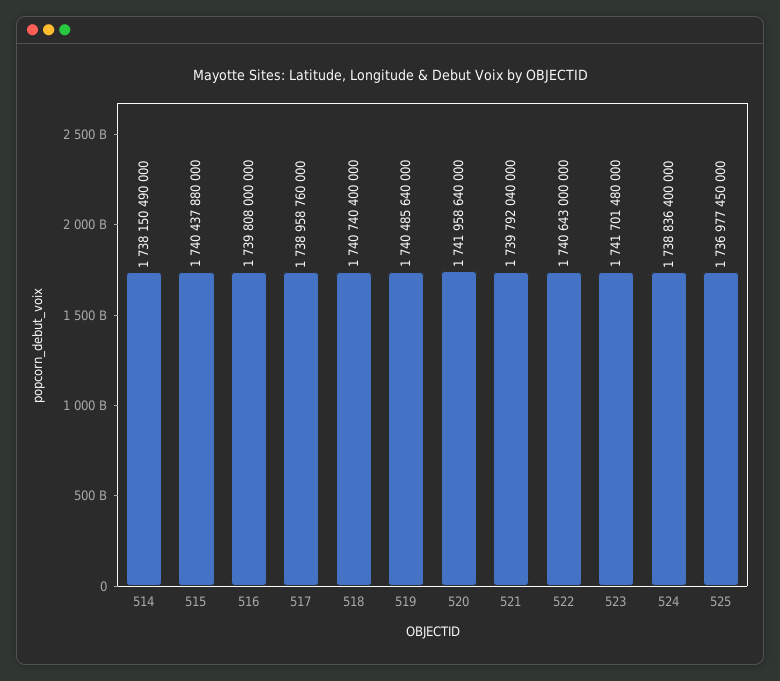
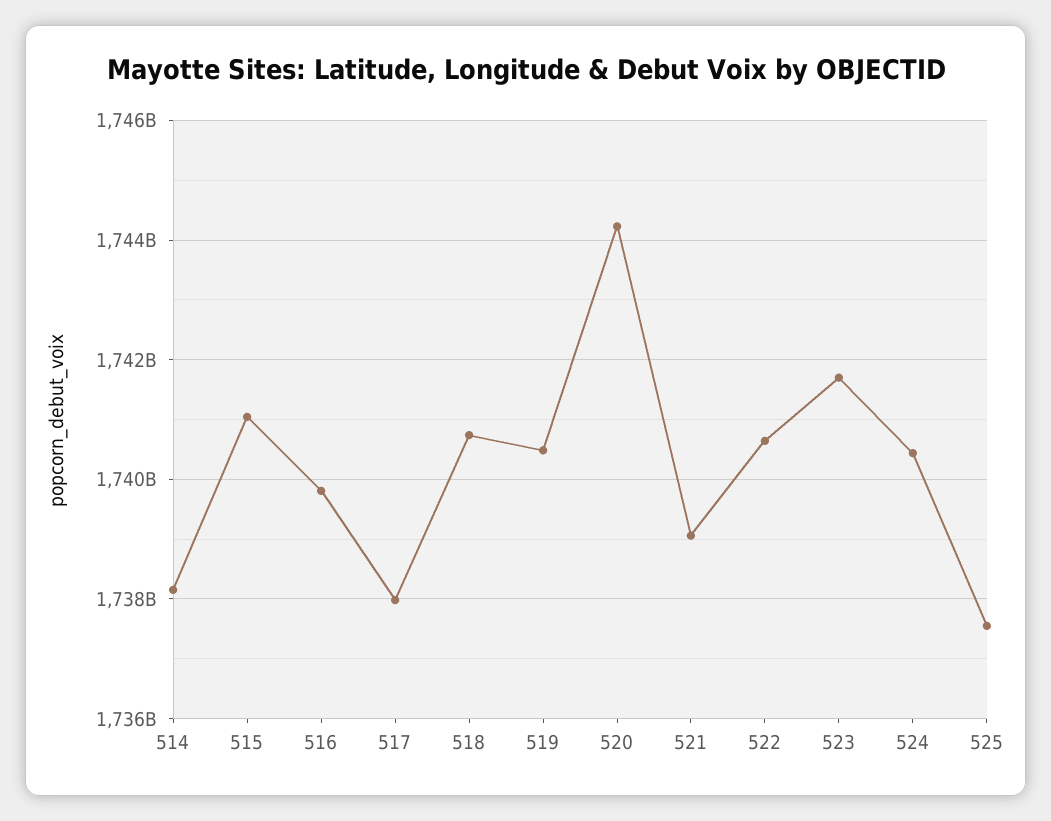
  {
    "514": 1738150490000,
-   "515": 1740437880000,
+   "515": 1741000000000,
    "516": 1739808000000,
-   "517": 1738958760000,
+   "517": 1738000000000,
    "518": 1740740400000,
    "519": 1740485640000,
-   "520": 1741958640000,
+   "520": 1744200000000,
-   "521": 1739792040000,
+   "521": 1739000000000,
    "522": 1740643000000,
    "523": 1741701480000,
-   "524": 1738836400000,
+   "524": 1740400000000,
-   "525": 1736977450000
+   "525": 1737600000000
  }

